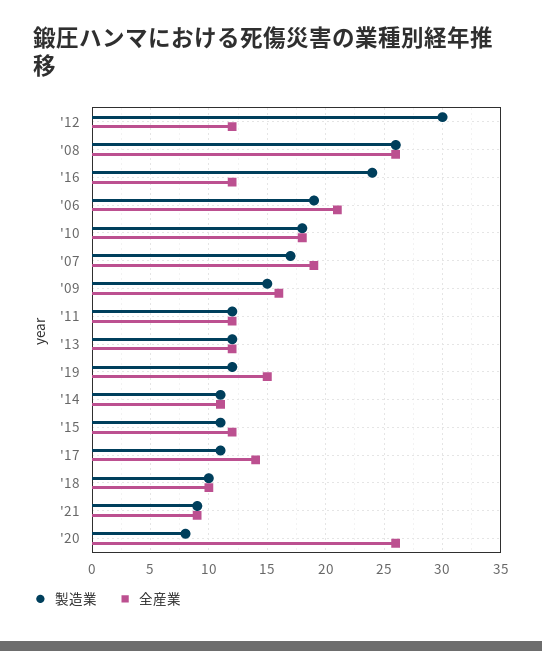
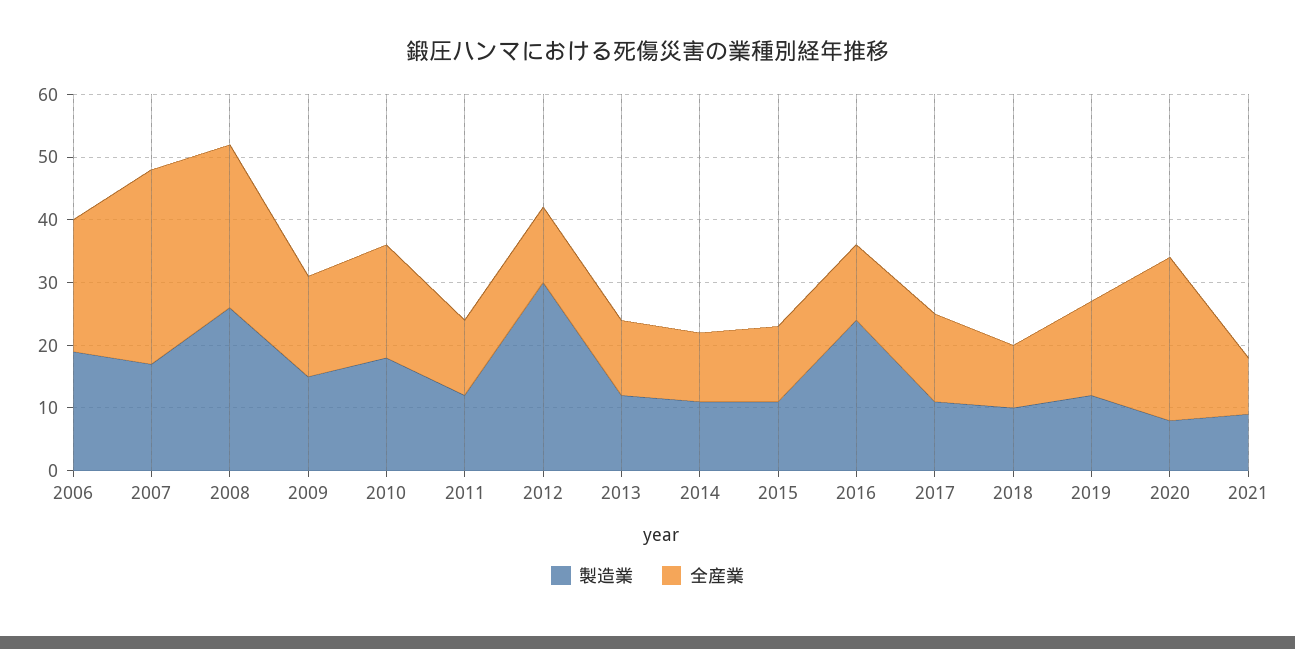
  {
    "製造業": {
      "'12": 30,
      "'08": 26,
      "'16": 24,
      "'06": 19,
      "'10": 18,
      "'07": 17,
      "'09": 15,
      "'11": 12,
      "'13": 12,
      "'19": 12,
      "'14": 11,
      "'15": 11,
      "'17": 11,
      "'18": 10,
      "'21": 9,
      "'20": 8
    },
    "全産業": {
      "'12": 12,
      "'08": 26,
      "'16": 12,
      "'06": 21,
      "'10": 18,
-     "'07": 19,
+     "'07": 30,
      "'09": 16,
      "'11": 12,
      "'13": 12,
      "'19": 15,
      "'14": 11,
      "'15": 12,
      "'17": 14,
      "'18": 10,
      "'21": 9,
      "'20": 26
    }
  }

